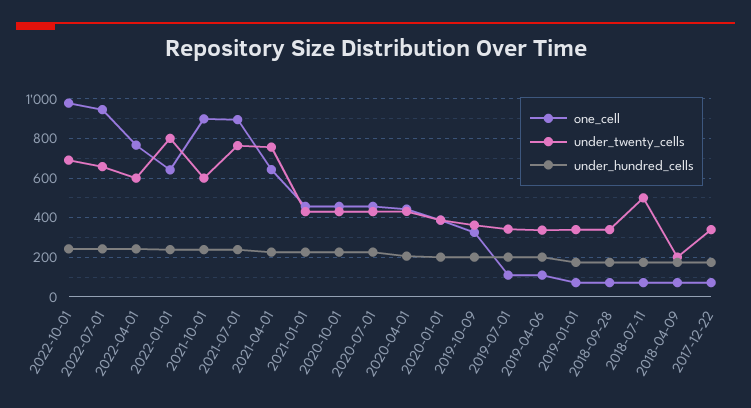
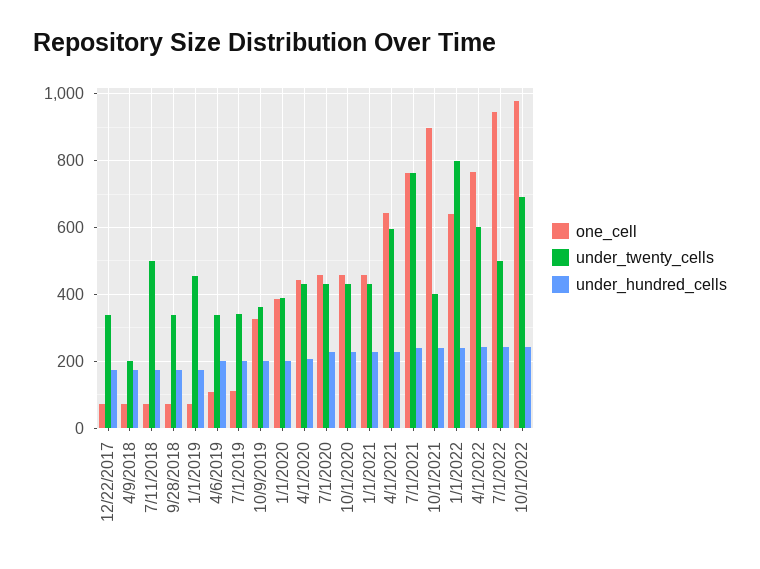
  {
    "one_cell": {
      "2022-10-01": 980,
      "2022-07-01": 940,
      "2022-04-01": 760,
      "2022-01-01": 640,
      "2021-10-01": 900,
-     "2021-07-01": 900,
+     "2021-07-01": 760,
      "2021-04-01": 640,
      "2021-01-01": 460,
      "2020-10-01": 460,
      "2020-07-01": 460,
      "2020-04-01": 440,
      "2020-01-01": 380,
      "2019-10-09": 320,
      "2019-07-01": 120,
      "2019-04-06": 100,
      "2019-01-01": 80,
      "2018-09-28": 80,
      "2018-07-11": 80,
      "2018-04-09": 80,
      "2017-12-22": 80
    },
    "under_twenty_cells": {
      "2022-10-01": 700,
-     "2022-07-01": 650,
+     "2022-07-01": 500,
      "2022-04-01": 600,
      "2022-01-01": 800,
-     "2021-10-01": 600,
+     "2021-10-01": 400,
      "2021-07-01": 760,
-     "2021-04-01": 750,
+     "2021-04-01": 600,
      "2021-01-01": 440,
      "2020-10-01": 440,
      "2020-07-01": 440,
      "2020-04-01": 440,
      "2020-01-01": 380,
      "2019-10-09": 360,
      "2019-07-01": 340,
      "2019-04-06": 340,
-     "2019-01-01": 350,
+     "2019-01-01": 460,
      "2018-09-28": 340,
      "2018-07-11": 500,
      "2018-04-09": 200,
      "2017-12-22": 340
    },
    "under_hundred_cells": {
      "2022-10-01": 240,
      "2022-07-01": 240,
      "2022-04-01": 240,
      "2022-01-01": 240,
      "2021-10-01": 240,
      "2021-07-01": 240,
      "2021-04-01": 220,
      "2021-01-01": 220,
      "2020-10-01": 220,
      "2020-07-01": 220,
      "2020-04-01": 200,
      "2020-01-01": 200,
      "2019-10-09": 200,
      "2019-07-01": 200,
      "2019-04-06": 200,
      "2019-01-01": 180,
      "2018-09-28": 180,
      "2018-07-11": 180,
      "2018-04-09": 180,
      "2017-12-22": 180
    }
  }

